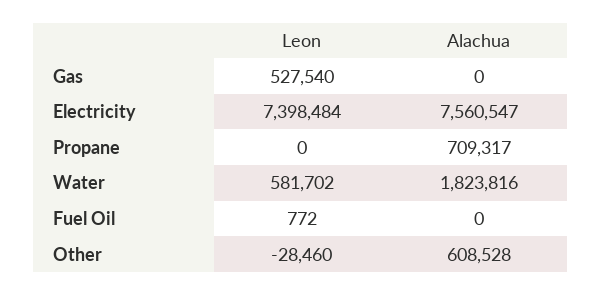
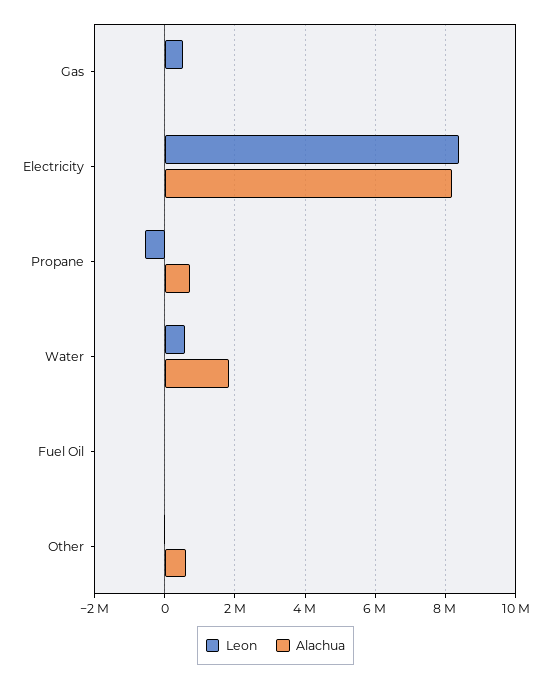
  {
    "Leon": {
      "Gas": 527540,
-     "Electricity": 7398484,
+     "Electricity": 8400000,
-     "Propane": 0,
+     "Propane": -600000,
      "Water": 581702,
      "Fuel Oil": 772,
      "Other": -28460
    },
    "Alachua": {
      "Gas": 0,
-     "Electricity": 7560547,
+     "Electricity": 8200000,
      "Propane": 709317,
      "Water": 1823816,
      "Fuel Oil": 0,
      "Other": 608528
    }
  }

